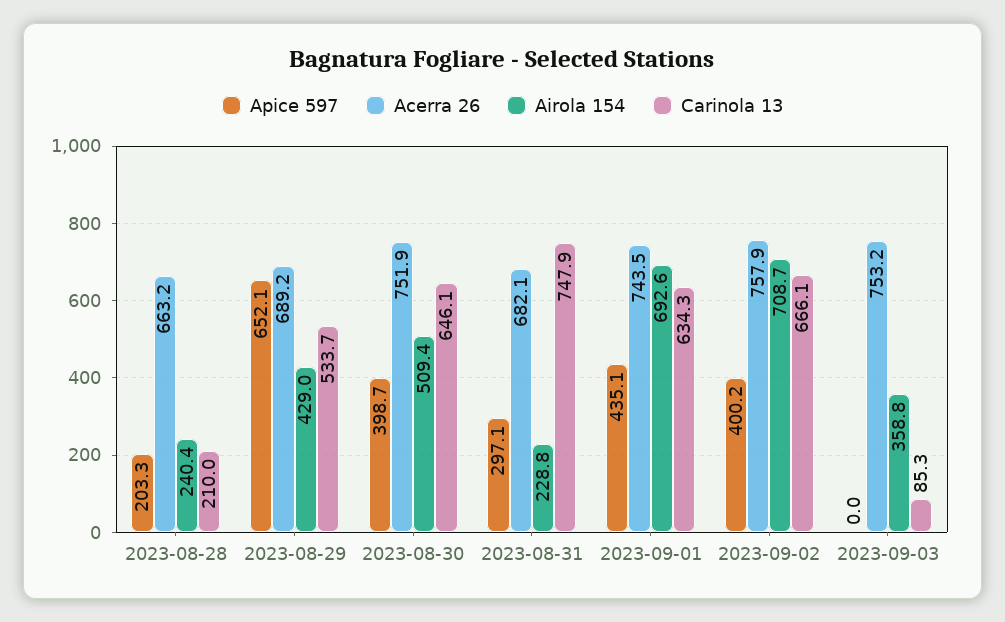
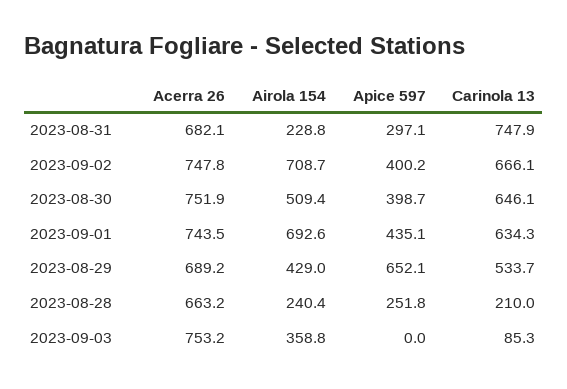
  {
    "Apice 597": {
-     "2023-08-28": 203.3,
+     "2023-08-28": 251.8,
      "2023-08-29": 652.1,
      "2023-08-30": 398.7,
      "2023-08-31": 297.1,
      "2023-09-01": 435.1,
      "2023-09-02": 400.2,
      "2023-09-03": 0
    },
    "Acerra 26": {
      "2023-08-28": 663.2,
      "2023-08-29": 689.2,
      "2023-08-30": 751.9,
      "2023-08-31": 682.1,
      "2023-09-01": 743.5,
-     "2023-09-02": 757.9,
+     "2023-09-02": 747.8,
      "2023-09-03": 753.2
    },
    "Airola 154": {
      "2023-08-28": 240.4,
      "2023-08-29": 429,
      "2023-08-30": 509.4,
      "2023-08-31": 228.8,
      "2023-09-01": 692.6,
      "2023-09-02": 708.7,
      "2023-09-03": 358.8
    },
    "Carinola 13": {
      "2023-08-28": 210,
      "2023-08-29": 533.7,
      "2023-08-30": 646.1,
      "2023-08-31": 747.9,
      "2023-09-01": 634.3,
      "2023-09-02": 666.1,
      "2023-09-03": 85.3
    }
  }

